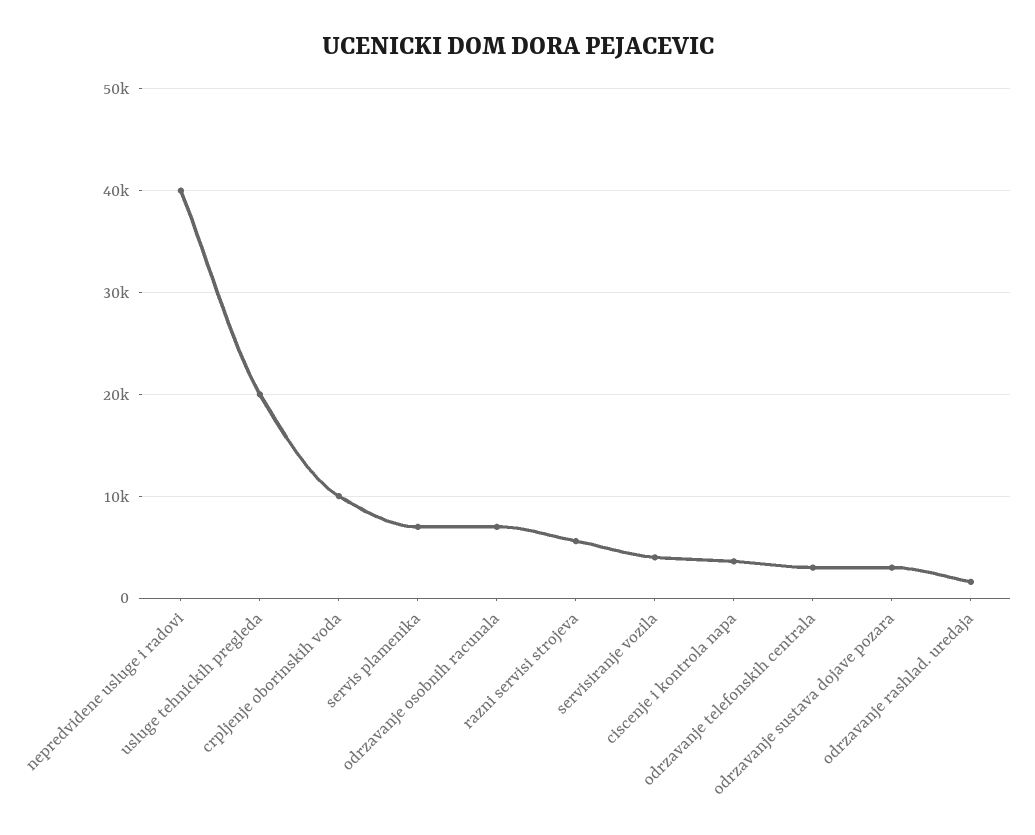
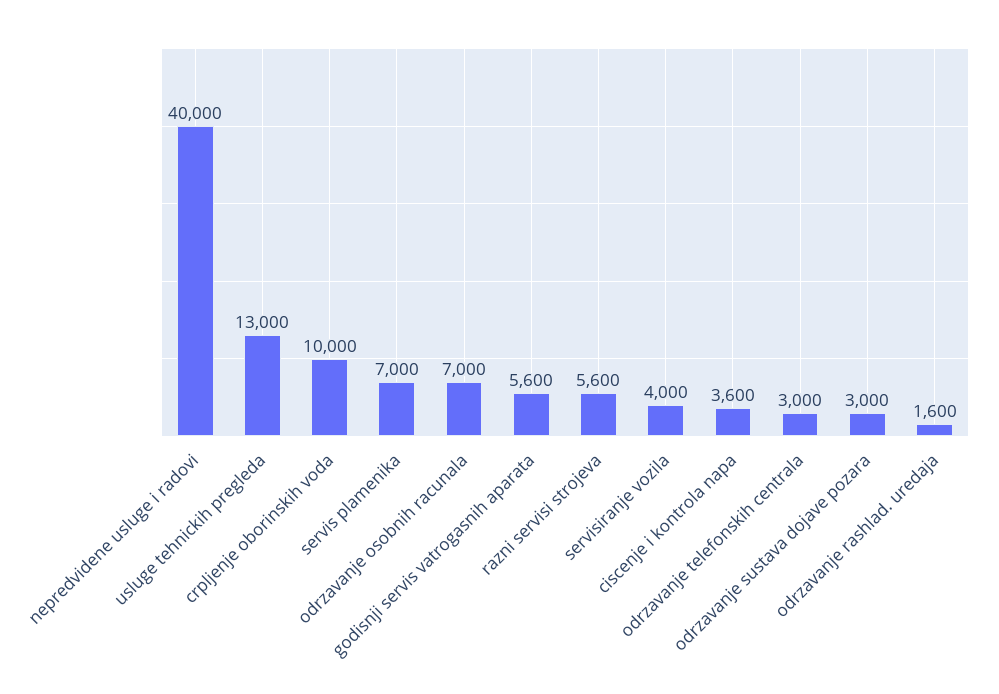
  {
    "nepredvidene usluge i radovi": 40000,
-   "usluge tehnickih pregleda": 20000,
+   "usluge tehnickih pregleda": 13000,
    "crpljenje oborinskih voda": 10000,
    "servis plamenika": 7000,
    "odrzavanje osobnih racunala": 7000,
    "razni servisi strojeva": 5600,
    "servisiranje vozila": 4000,
    "ciscenje i kontrola napa": 3600,
    "odrzavanje telefonskih centrala": 3000,
    "odrzavanje sustava dojave pozara": 3000,
-   "odrzavanje rashlad. uredaja": 1600
+   "odrzavanje rashlad. uredaja": 1600,
+   "godisnji servis vatrogasnih aparata": 5600
  }

